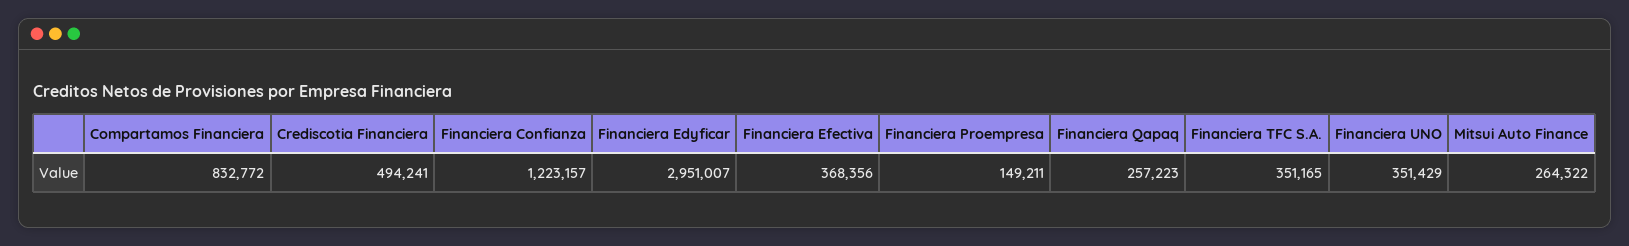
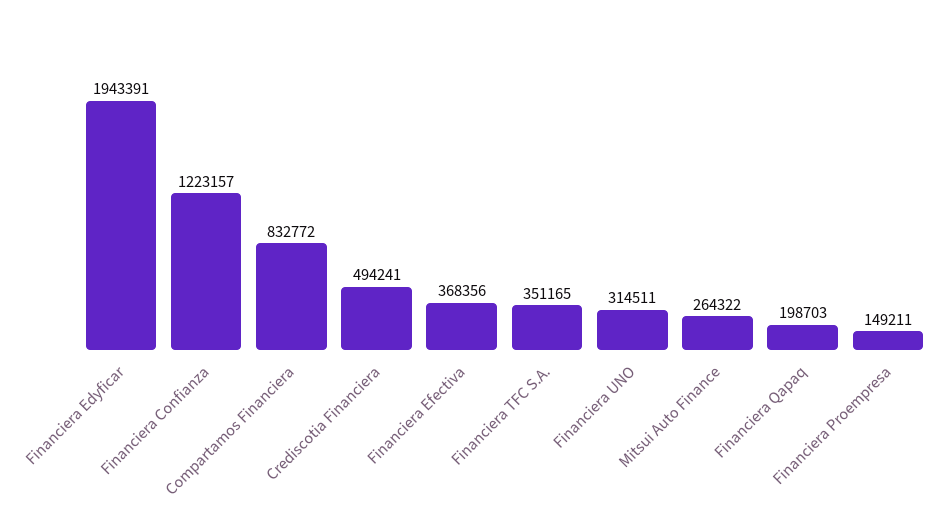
  {
    "Compartamos Financiera": 832772,
    "Crediscotia Financiera": 494241,
    "Financiera Confianza": 1223157,
-   "Financiera Edyficar": 2951007,
+   "Financiera Edyficar": 1943391,
    "Financiera Efectiva": 368356,
    "Financiera Proempresa": 149211,
-   "Financiera Qapaq": 257223,
+   "Financiera Qapaq": 198703,
    "Financiera TFC S.A.": 351165,
-   "Financiera UNO": 351429,
+   "Financiera UNO": 314511,
    "Mitsui Auto Finance": 264322
  }

